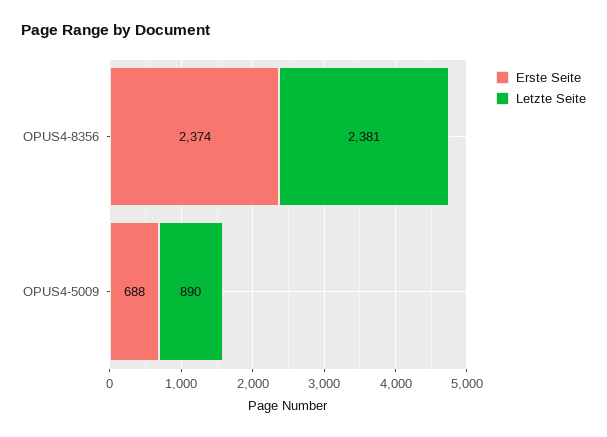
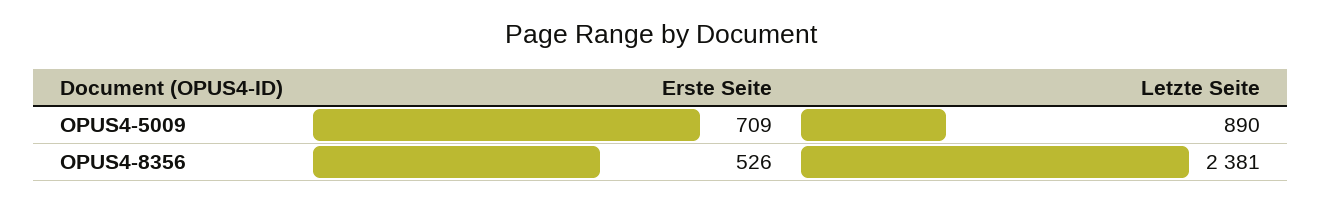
  {
    "Erste Seite": {
-     "OPUS4-8356": 2374,
+     "OPUS4-8356": 526,
-     "OPUS4-5009": 688
+     "OPUS4-5009": 709
    },
    "Letzte Seite": {
      "OPUS4-8356": 2381,
      "OPUS4-5009": 890
    }
  }

